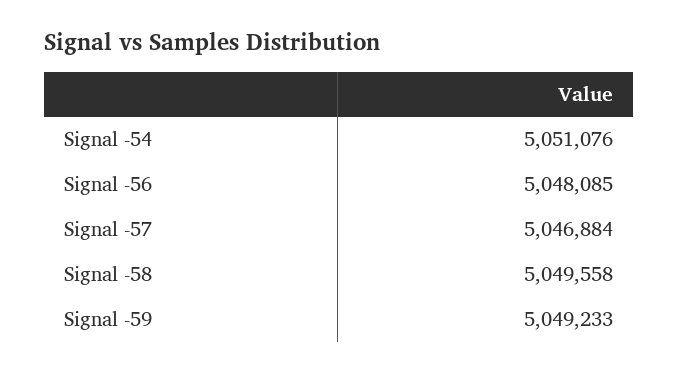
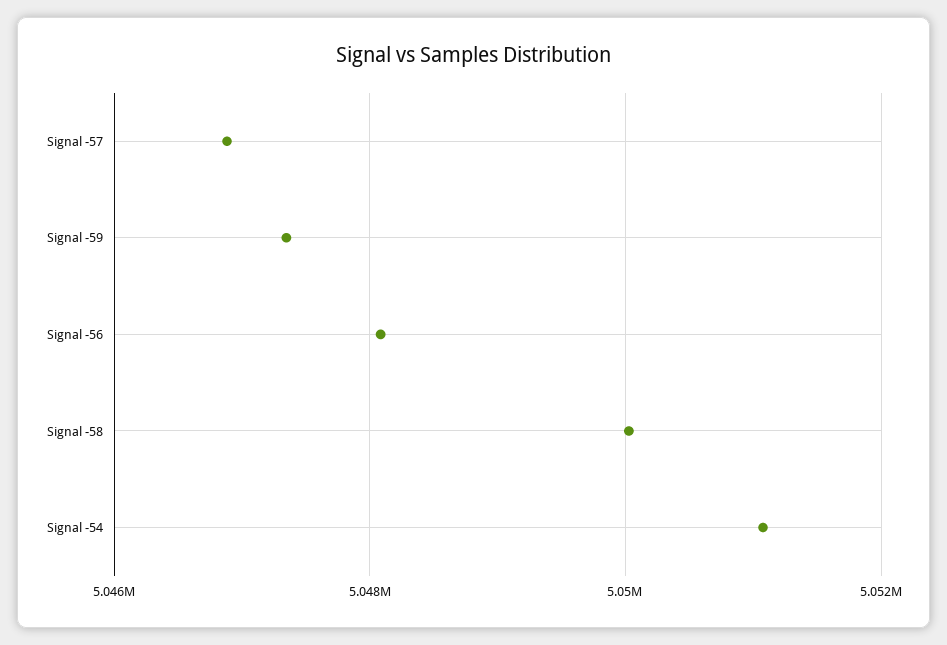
  {
    "Signal -54": 5051076,
    "Signal -56": 5048085,
    "Signal -57": 5046884,
-   "Signal -58": 5049558,
+   "Signal -58": 5050000,
-   "Signal -59": 5049233
+   "Signal -59": 5047400
  }

